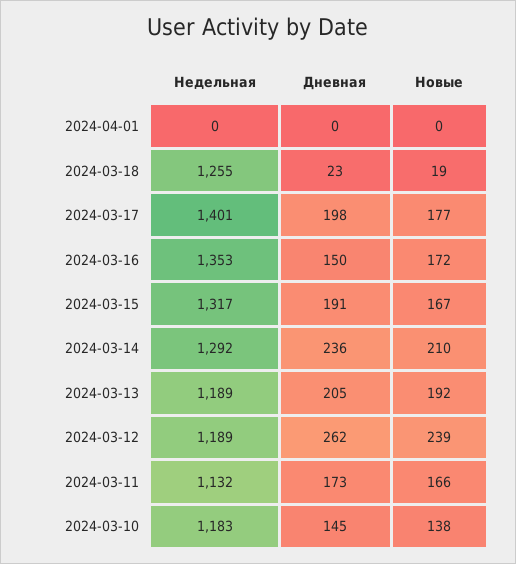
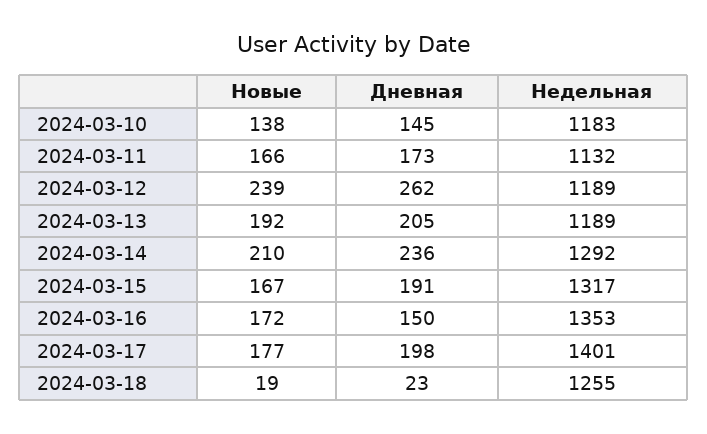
  {
    "Недельная": {
-     "2024-04-01": 0,
      "2024-03-18": 1255,
      "2024-03-17": 1401,
      "2024-03-16": 1353,
      "2024-03-15": 1317,
      "2024-03-14": 1292,
      "2024-03-13": 1189,
      "2024-03-12": 1189,
      "2024-03-11": 1132,
      "2024-03-10": 1183
    },
    "Дневная": {
-     "2024-04-01": 0,
      "2024-03-18": 23,
      "2024-03-17": 198,
      "2024-03-16": 150,
      "2024-03-15": 191,
      "2024-03-14": 236,
      "2024-03-13": 205,
      "2024-03-12": 262,
      "2024-03-11": 173,
      "2024-03-10": 145
    },
    "Новые": {
-     "2024-04-01": 0,
      "2024-03-18": 19,
      "2024-03-17": 177,
      "2024-03-16": 172,
      "2024-03-15": 167,
      "2024-03-14": 210,
      "2024-03-13": 192,
      "2024-03-12": 239,
      "2024-03-11": 166,
      "2024-03-10": 138
    }
  }

